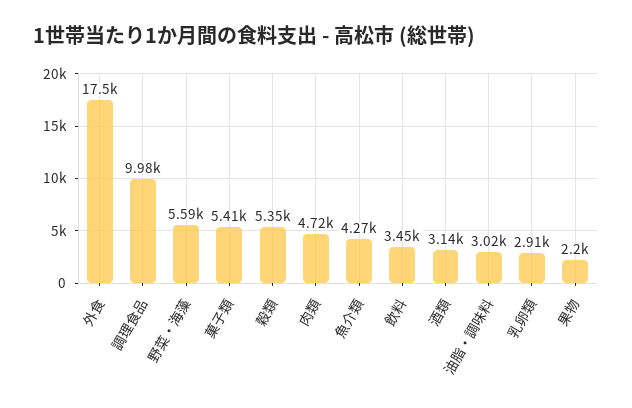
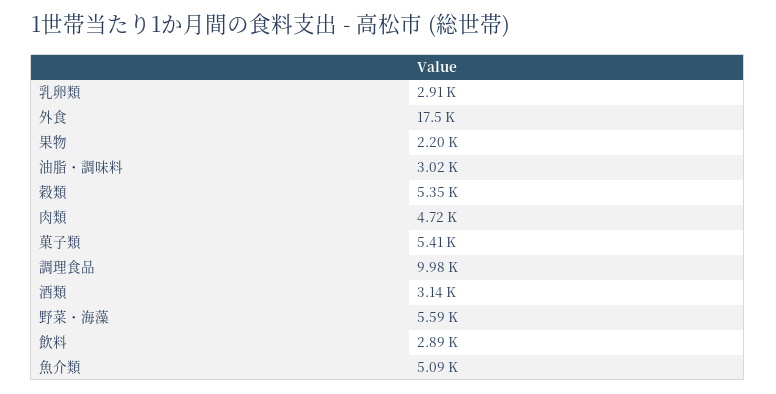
  {
    "外食": 17500,
    "調理食品": 9980,
    "野菜・海藻": 5590,
    "菓子類": 5410,
    "穀類": 5350,
    "肉類": 4720,
-   "魚介類": 4270,
+   "魚介類": 5090,
-   "飲料": 3450,
+   "飲料": 2890,
    "酒類": 3140,
    "油脂・調味料": 3020,
    "乳卵類": 2910,
    "果物": 2200
  }

